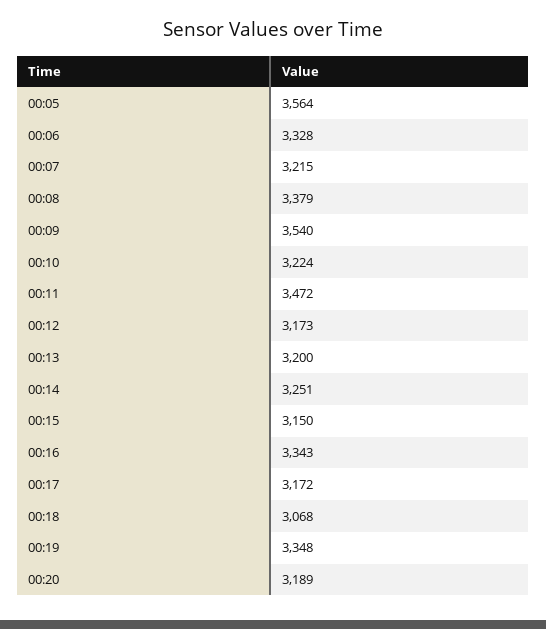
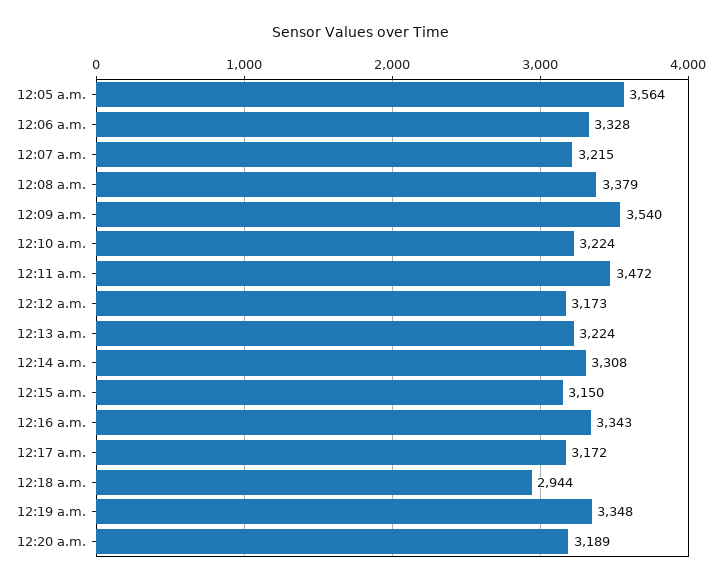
  {
    "00:05": 3564,
    "00:06": 3328,
    "00:07": 3215,
    "00:08": 3379,
    "00:09": 3540,
    "00:10": 3224,
    "00:11": 3472,
    "00:12": 3173,
-   "00:13": 3200,
+   "00:13": 3224,
-   "00:14": 3251,
+   "00:14": 3308,
    "00:15": 3150,
    "00:16": 3343,
    "00:17": 3172,
-   "00:18": 3068,
+   "00:18": 2944,
    "00:19": 3348,
    "00:20": 3189
  }

